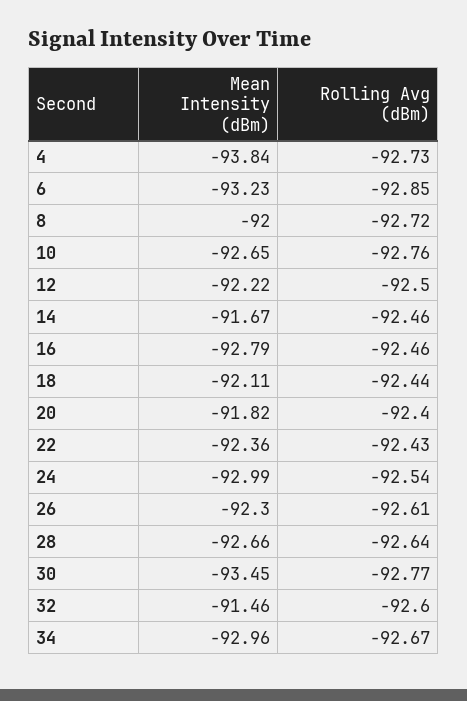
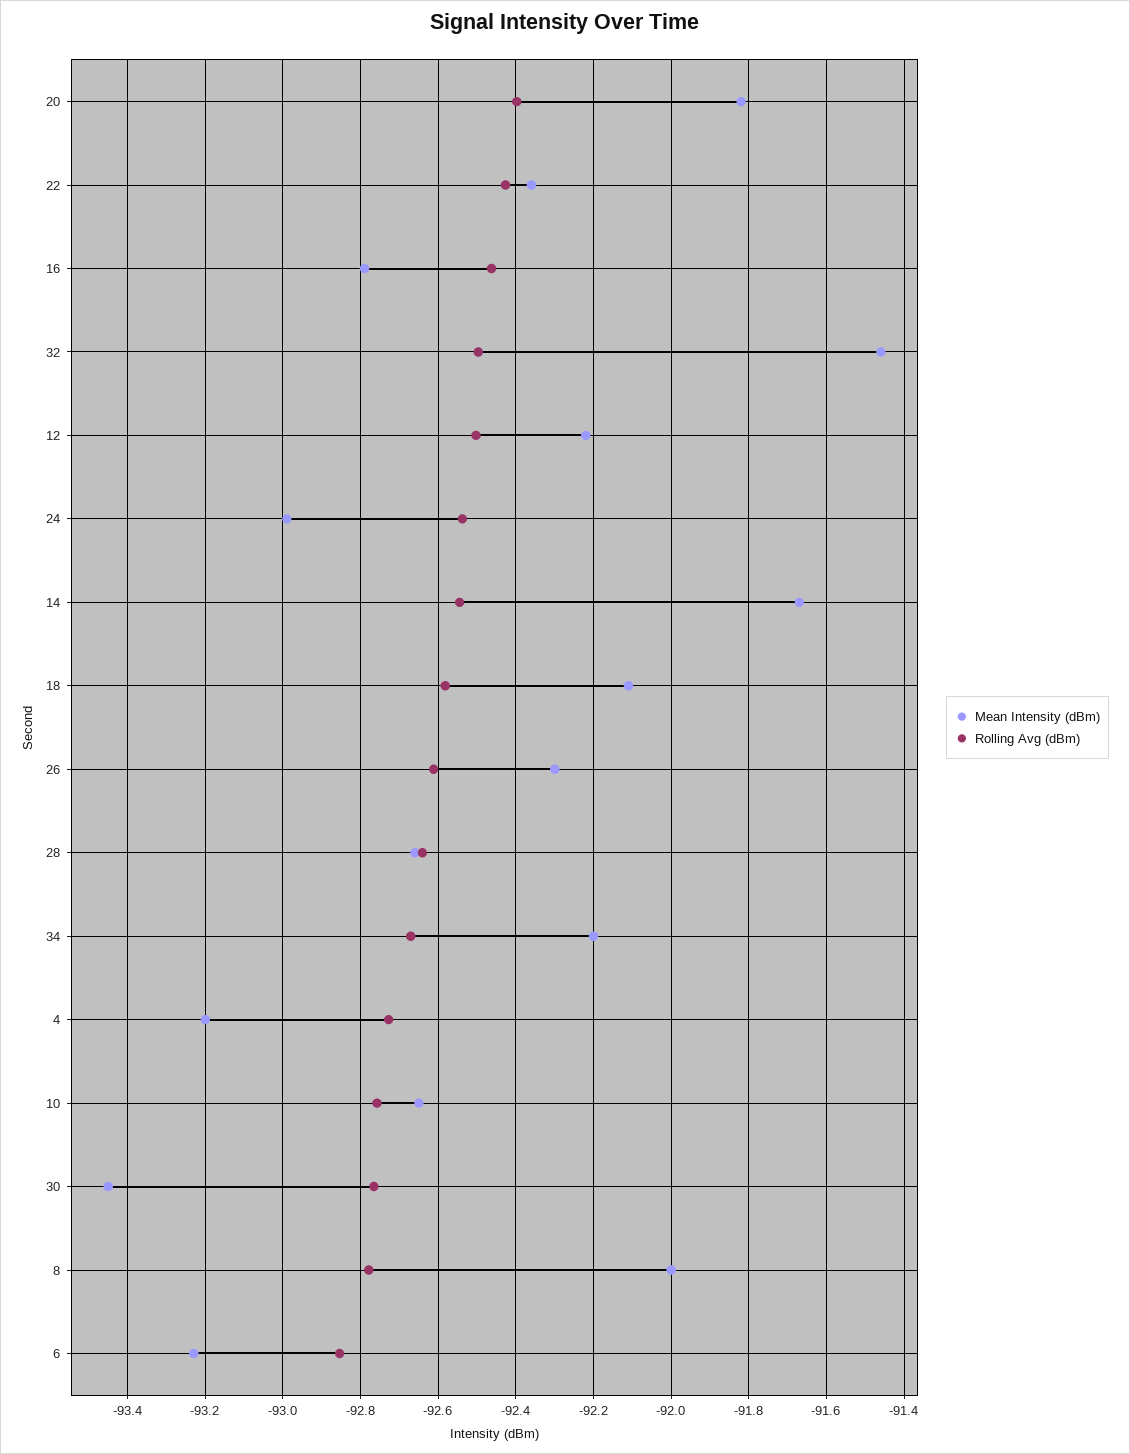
  {
    "Mean Intensity (dBm)": {
-     "4": -93.84,
+     "4": -93.2,
      "6": -93.23,
      "8": -92,
      "10": -92.65,
      "12": -92.22,
      "14": -91.67,
      "16": -92.79,
      "18": -92.11,
      "20": -91.82,
      "22": -92.36,
      "24": -92.99,
      "26": -92.3,
      "28": -92.66,
      "30": -93.45,
      "32": -91.46,
-     "34": -92.96
+     "34": -92.2
    },
    "Rolling Avg (dBm)": {
      "4": -92.73,
      "6": -92.85,
-     "8": -92.72,
+     "8": -92.78,
      "10": -92.76,
      "12": -92.5,
-     "14": -92.46,
+     "14": -92.54,
      "16": -92.46,
-     "18": -92.44,
+     "18": -92.58,
      "20": -92.4,
      "22": -92.43,
      "24": -92.54,
      "26": -92.61,
      "28": -92.64,
      "30": -92.77,
-     "32": -92.6,
+     "32": -92.5,
      "34": -92.67
    }
  }

